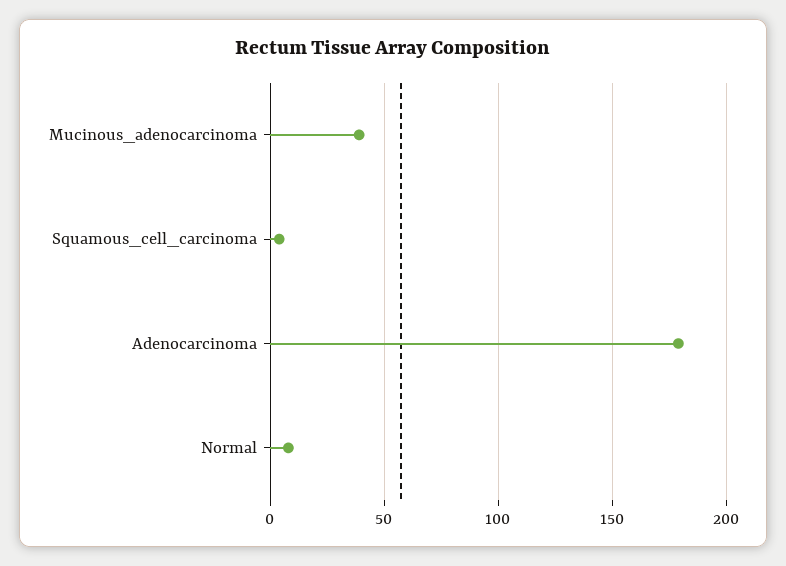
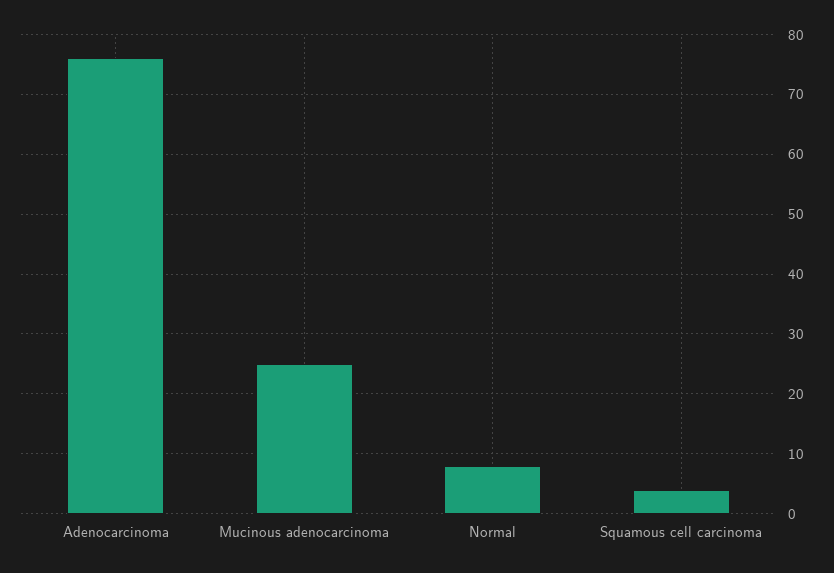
  {
-   "Mucinous_adenocarcinoma": 40,
+   "Mucinous_adenocarcinoma": 25,
    "Squamous_cell_carcinoma": 5,
-   "Adenocarcinoma": 180,
+   "Adenocarcinoma": 75,
    "Normal": 10
  }

